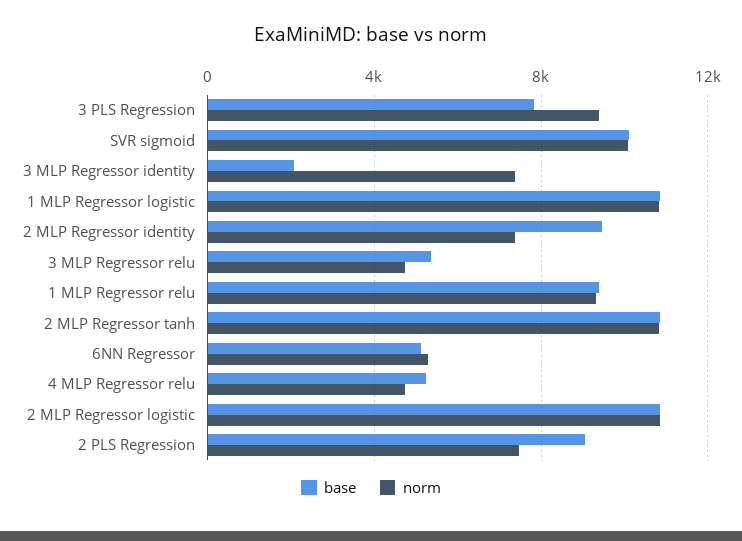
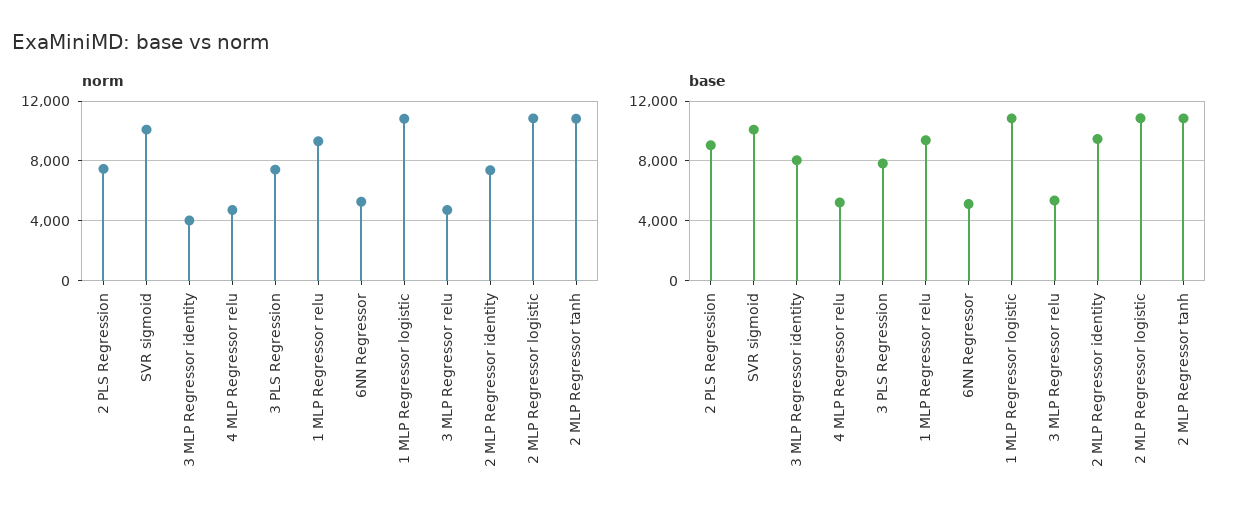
  {
    "base": {
      "3 PLS Regression": 8000,
      "SVR sigmoid": 10000,
-     "3 MLP Regressor identity": 2000,
+     "3 MLP Regressor identity": 8000,
      "1 MLP Regressor logistic": 11000,
      "2 MLP Regressor identity": 9500,
      "3 MLP Regressor relu": 5500,
      "1 MLP Regressor relu": 9500,
      "2 MLP Regressor tanh": 11000,
      "6NN Regressor": 5000,
      "4 MLP Regressor relu": 5000,
      "2 MLP Regressor logistic": 11000,
      "2 PLS Regression": 9000
    },
    "norm": {
-     "3 PLS Regression": 9500,
+     "3 PLS Regression": 7500,
      "SVR sigmoid": 10000,
-     "3 MLP Regressor identity": 7500,
+     "3 MLP Regressor identity": 4000,
      "1 MLP Regressor logistic": 11000,
      "2 MLP Regressor identity": 7500,
      "3 MLP Regressor relu": 4500,
      "1 MLP Regressor relu": 9500,
      "2 MLP Regressor tanh": 11000,
      "6NN Regressor": 5500,
      "4 MLP Regressor relu": 4500,
      "2 MLP Regressor logistic": 11000,
      "2 PLS Regression": 7500
    }
  }

